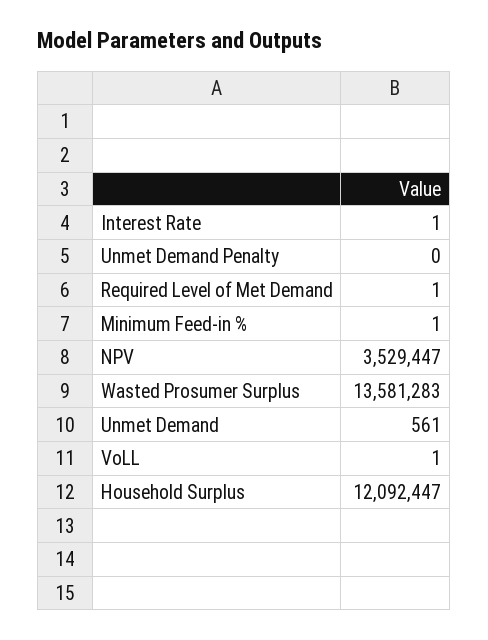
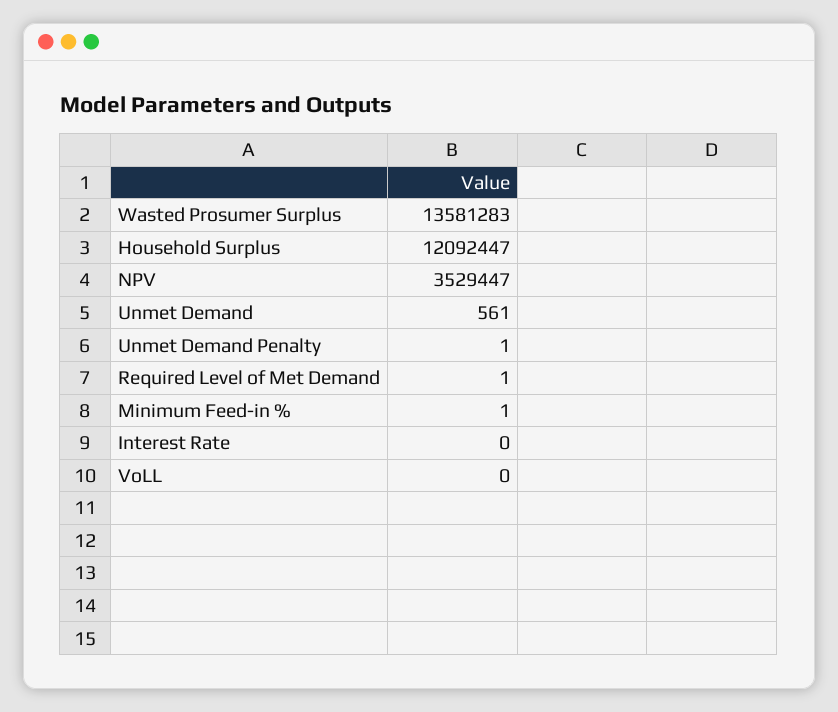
  {
-   "Interest Rate": 1,
+   "Interest Rate": 0,
-   "Unmet Demand Penalty": 0,
+   "Unmet Demand Penalty": 1,
    "Required Level of Met Demand": 1,
    "Minimum Feed-in %": 1,
    "NPV": 3529447,
    "Wasted Prosumer Surplus": 13581283,
    "Unmet Demand": 561,
-   "VoLL": 1,
+   "VoLL": 0,
    "Household Surplus": 12092447
  }

